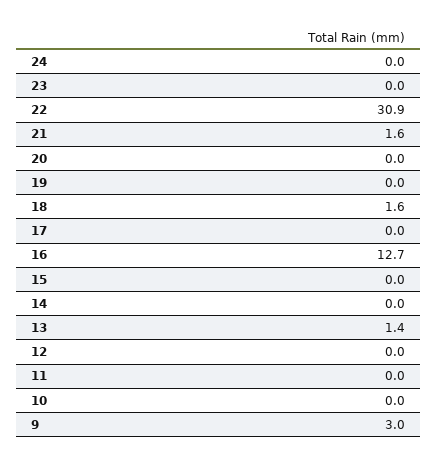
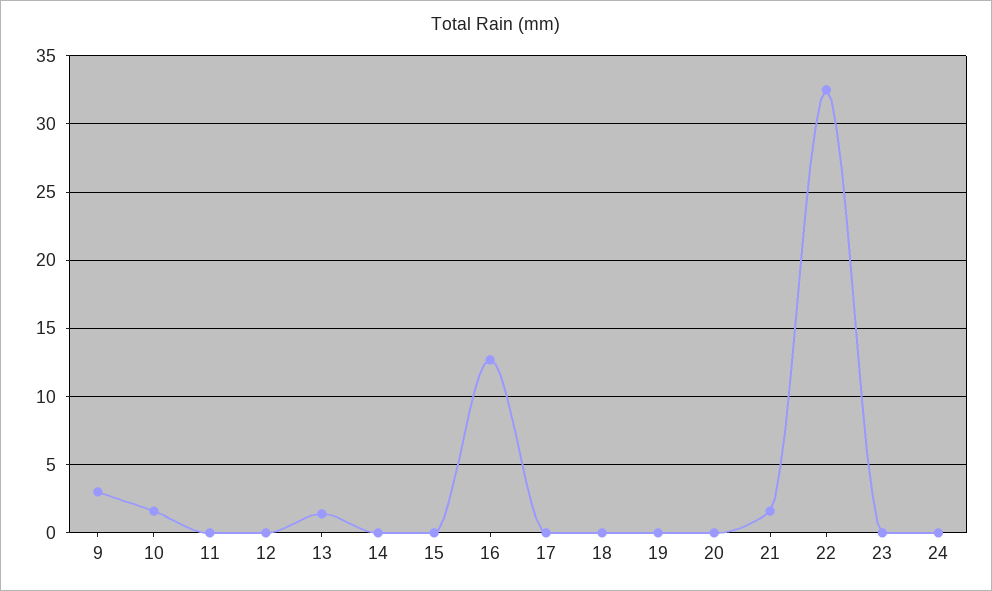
  {
    "24": 0,
    "23": 0,
-   "22": 30.9,
+   "22": 32.5,
    "21": 1.6,
    "20": 0,
    "19": 0,
-   "18": 1.6,
+   "18": 0,
    "17": 0,
    "16": 12.7,
    "15": 0,
    "14": 0,
    "13": 1.4,
    "12": 0,
    "11": 0,
-   "10": 0,
+   "10": 1.5,
    "9": 3
  }

